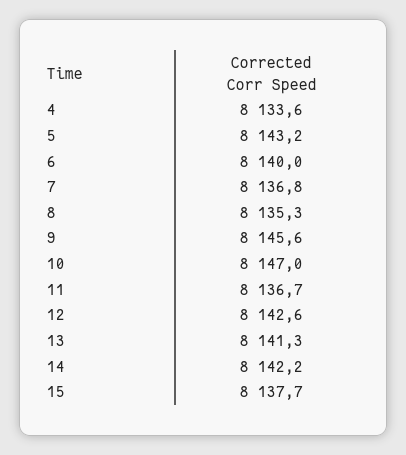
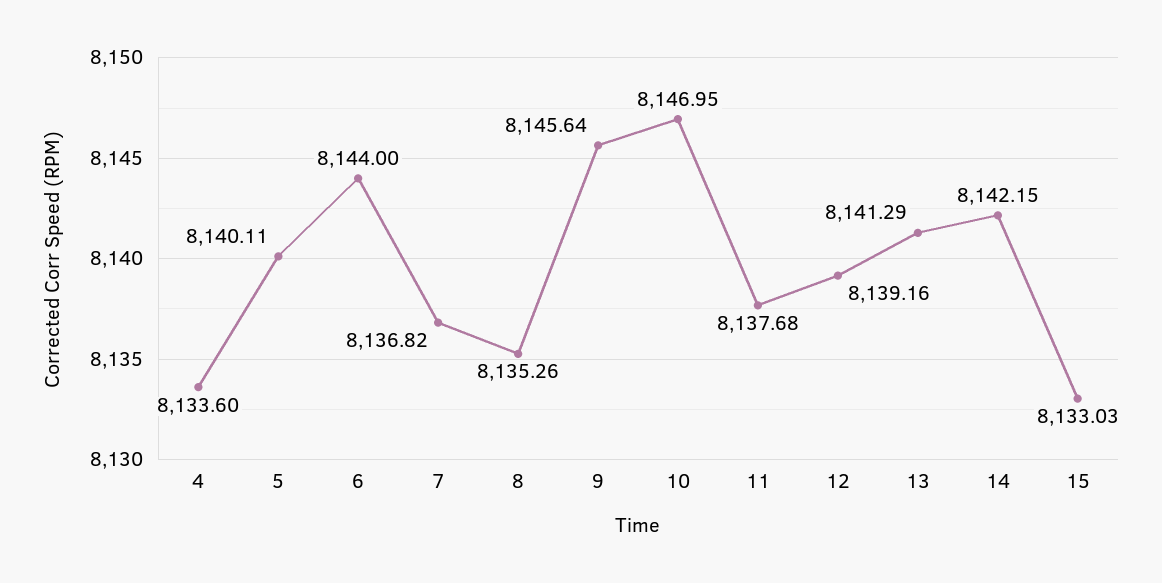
  {
    "4": 8133.6,
-   "5": 8143.2,
+   "5": 8140.11,
-   "6": 8140,
+   "6": 8144,
    "7": 8136.82,
    "8": 8135.26,
    "9": 8145.64,
    "10": 8146.95,
-   "11": 8136.7,
+   "11": 8137.68,
-   "12": 8142.6,
+   "12": 8139.16,
    "13": 8141.29,
    "14": 8142.15,
-   "15": 8137.7
+   "15": 8133.03
  }

